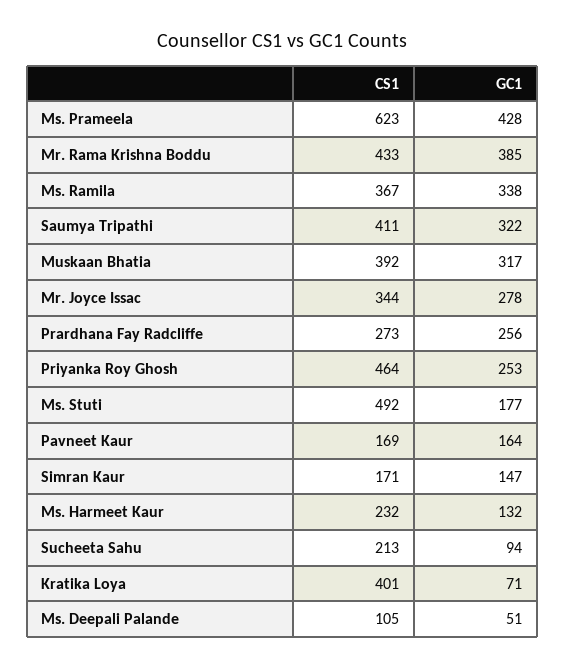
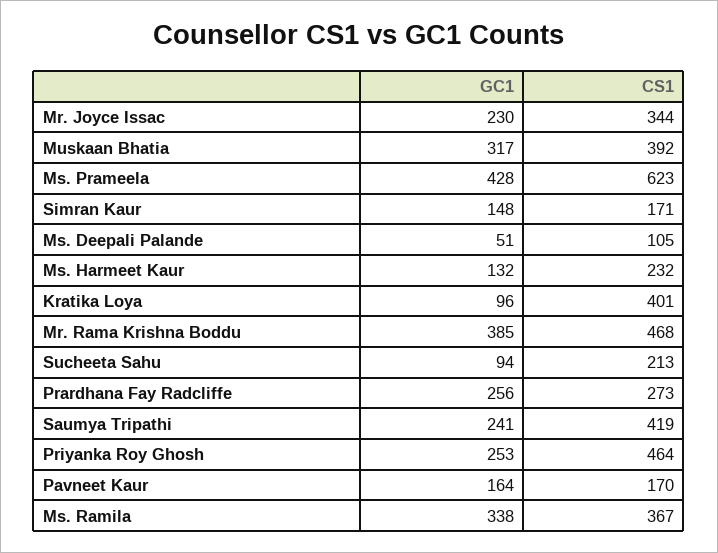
  {
    "CS1": {
      "Ms. Prameela": 623,
-     "Mr. Rama Krishna Boddu": 433,
+     "Mr. Rama Krishna Boddu": 468,
      "Ms. Ramila": 367,
-     "Saumya Tripathi": 411,
+     "Saumya Tripathi": 419,
      "Muskaan Bhatia": 392,
      "Mr. Joyce Issac": 344,
      "Prardhana Fay Radcliffe": 273,
      "Priyanka Roy Ghosh": 464,
-     "Ms. Stuti": 492,
-     "Pavneet Kaur": 169,
+     "Pavneet Kaur": 170,
      "Simran Kaur": 171,
      "Ms. Harmeet Kaur": 232,
      "Sucheeta Sahu": 213,
      "Kratika Loya": 401,
      "Ms. Deepali Palande": 105
    },
    "GC1": {
      "Ms. Prameela": 428,
      "Mr. Rama Krishna Boddu": 385,
      "Ms. Ramila": 338,
-     "Saumya Tripathi": 322,
+     "Saumya Tripathi": 241,
      "Muskaan Bhatia": 317,
-     "Mr. Joyce Issac": 278,
+     "Mr. Joyce Issac": 230,
      "Prardhana Fay Radcliffe": 256,
      "Priyanka Roy Ghosh": 253,
-     "Ms. Stuti": 177,
      "Pavneet Kaur": 164,
-     "Simran Kaur": 147,
+     "Simran Kaur": 148,
      "Ms. Harmeet Kaur": 132,
      "Sucheeta Sahu": 94,
-     "Kratika Loya": 71,
+     "Kratika Loya": 96,
      "Ms. Deepali Palande": 51
    }
  }

